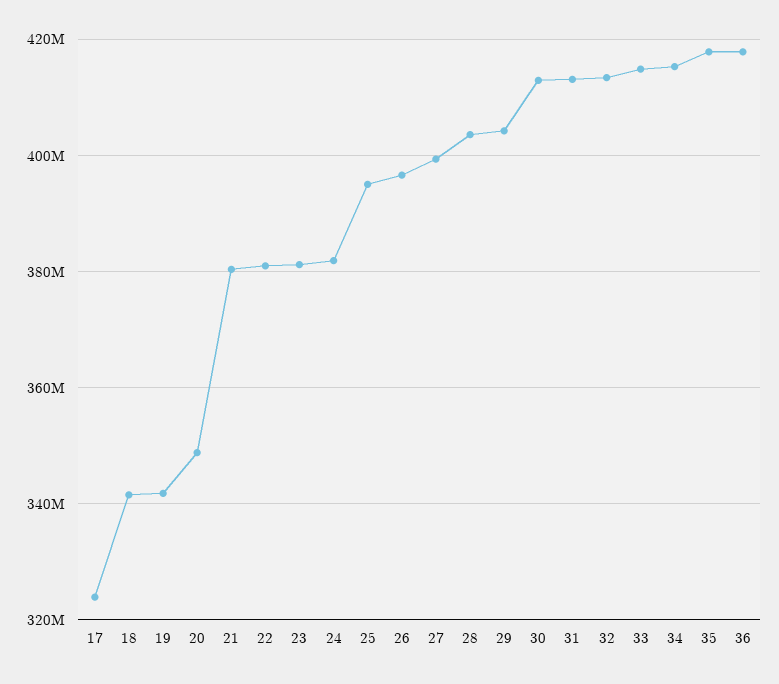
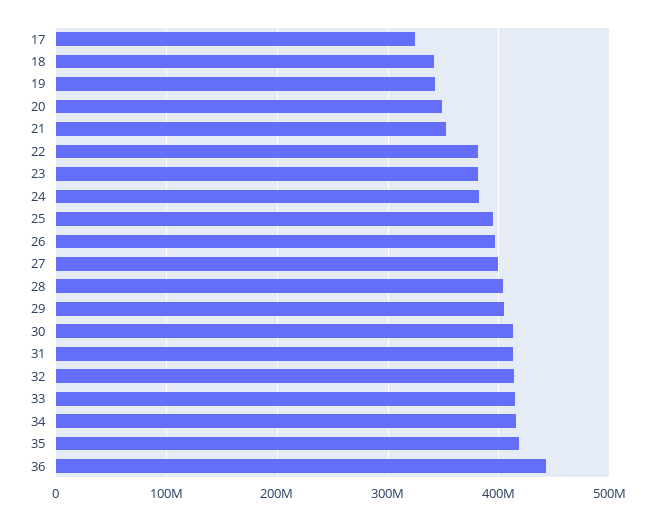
  {
    "17": 324000000,
    "18": 342000000,
    "19": 342000000,
    "20": 348000000,
-   "21": 380000000,
+   "21": 350000000,
    "22": 380000000,
    "23": 382000000,
    "24": 382000000,
    "25": 396000000,
    "26": 396000000,
    "27": 400000000,
    "28": 404000000,
    "29": 404000000,
    "30": 412000000,
    "31": 414000000,
    "32": 414000000,
    "33": 414000000,
    "34": 416000000,
    "35": 418000000,
-   "36": 418000000
+   "36": 440000000
  }

